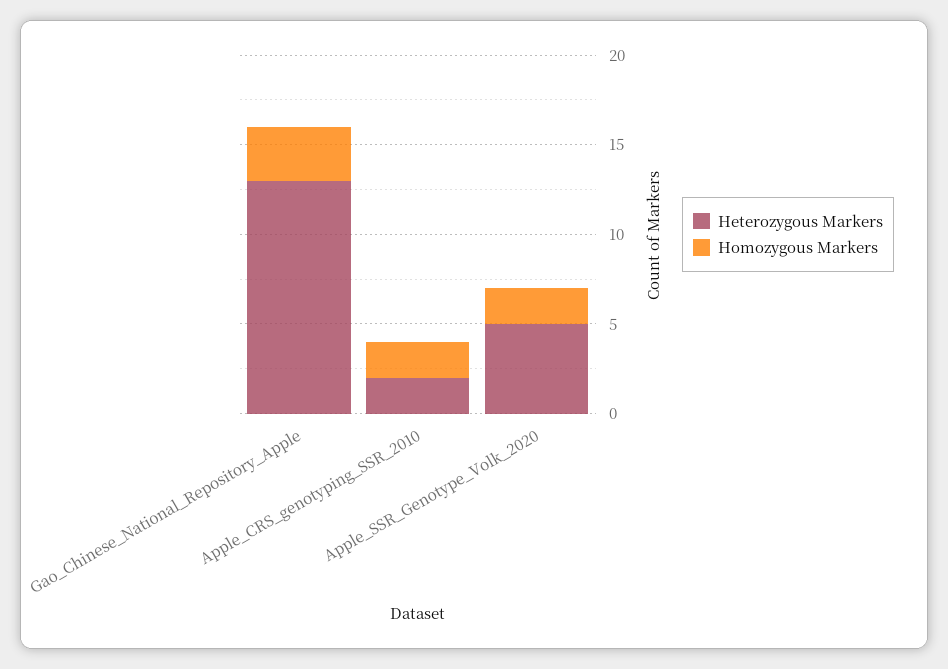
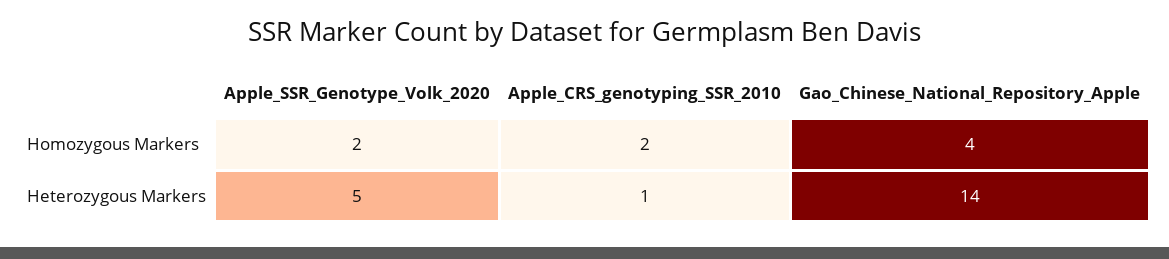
  {
    "Heterozygous Markers": {
-     "Gao_Chinese_National_Repository_Apple": 13,
+     "Gao_Chinese_National_Repository_Apple": 14,
-     "Apple_CRS_genotyping_SSR_2010": 2,
+     "Apple_CRS_genotyping_SSR_2010": 1,
      "Apple_SSR_Genotype_Volk_2020": 5
    },
    "Homozygous Markers": {
-     "Gao_Chinese_National_Repository_Apple": 3,
+     "Gao_Chinese_National_Repository_Apple": 4,
      "Apple_CRS_genotyping_SSR_2010": 2,
      "Apple_SSR_Genotype_Volk_2020": 2
    }
  }

